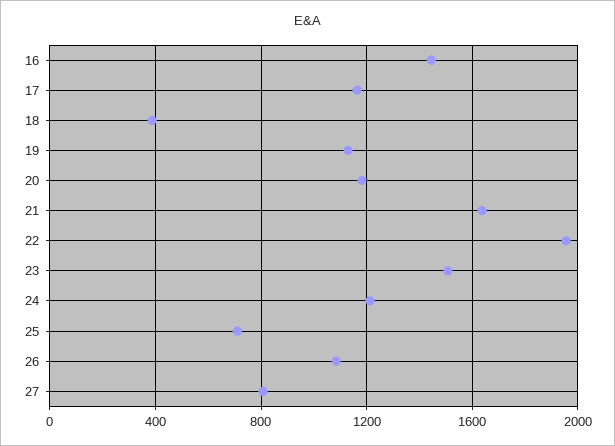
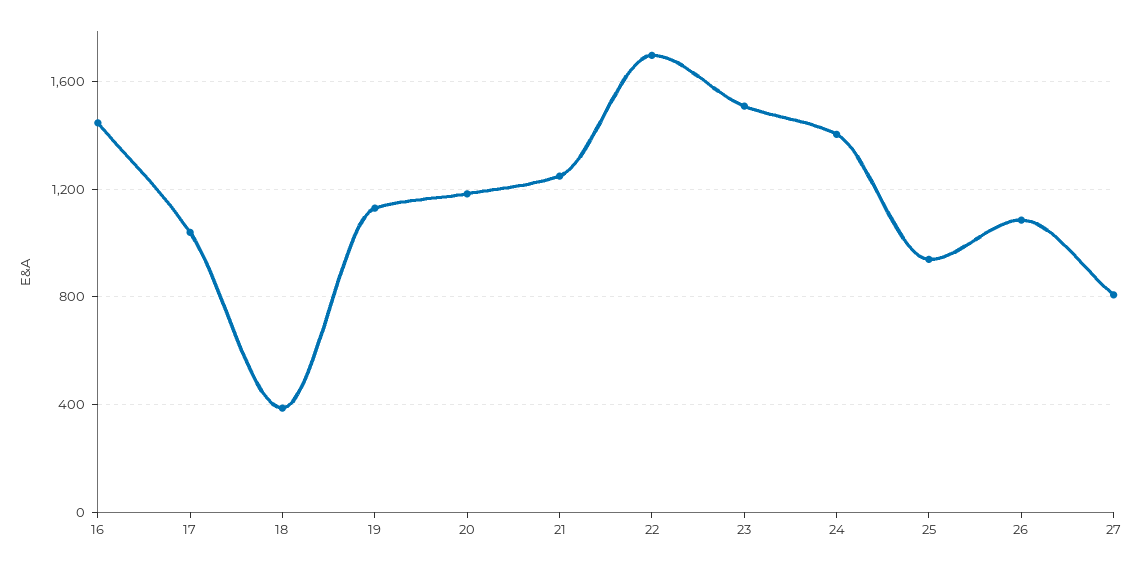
  {
    "16": 1450,
-   "17": 1150,
+   "17": 1050,
    "18": 400,
    "19": 1150,
    "20": 1200,
-   "21": 1650,
+   "21": 1250,
-   "22": 1950,
+   "22": 1700,
    "23": 1500,
-   "24": 1200,
+   "24": 1400,
-   "25": 700,
+   "25": 950,
    "26": 1100,
    "27": 800
  }

